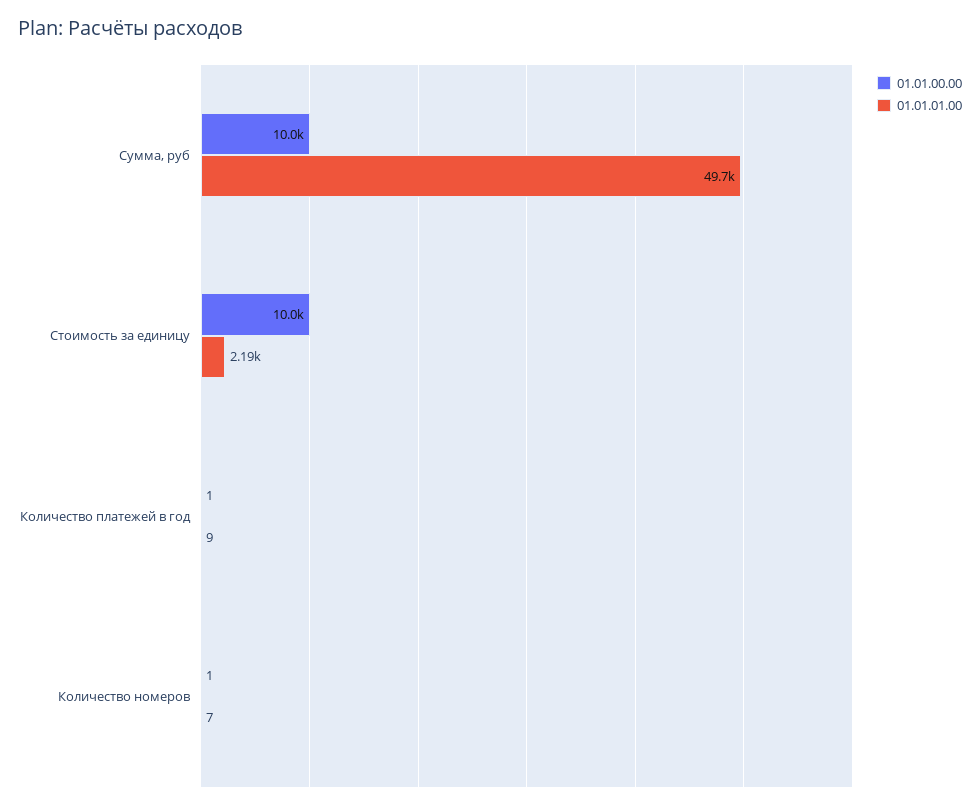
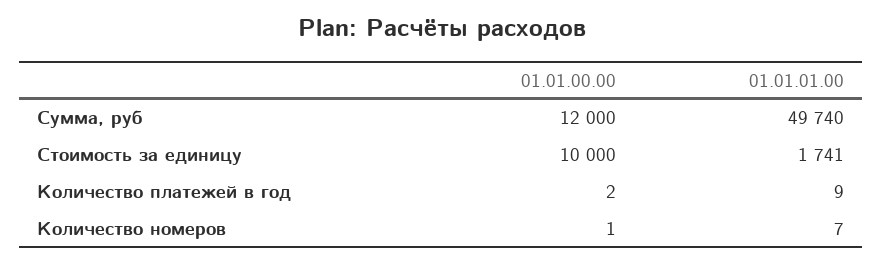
  {
    "01.01.00.00": {
-     "Сумма, руб": 10000,
+     "Сумма, руб": 12000,
      "Стоимость за единицу": 10000,
-     "Количество платежей в год": 1,
+     "Количество платежей в год": 2,
      "Количество номеров": 1
    },
    "01.01.01.00": {
      "Сумма, руб": 49740,
-     "Стоимость за единицу": 2190,
+     "Стоимость за единицу": 1741,
      "Количество платежей в год": 9,
      "Количество номеров": 7
    }
  }

